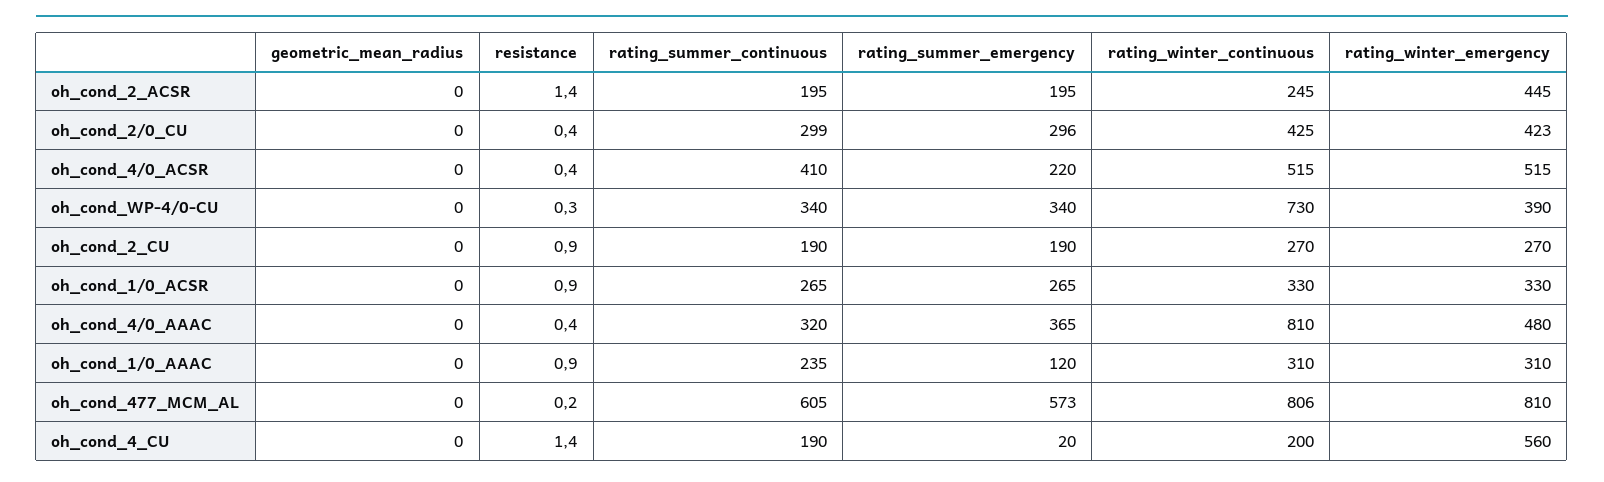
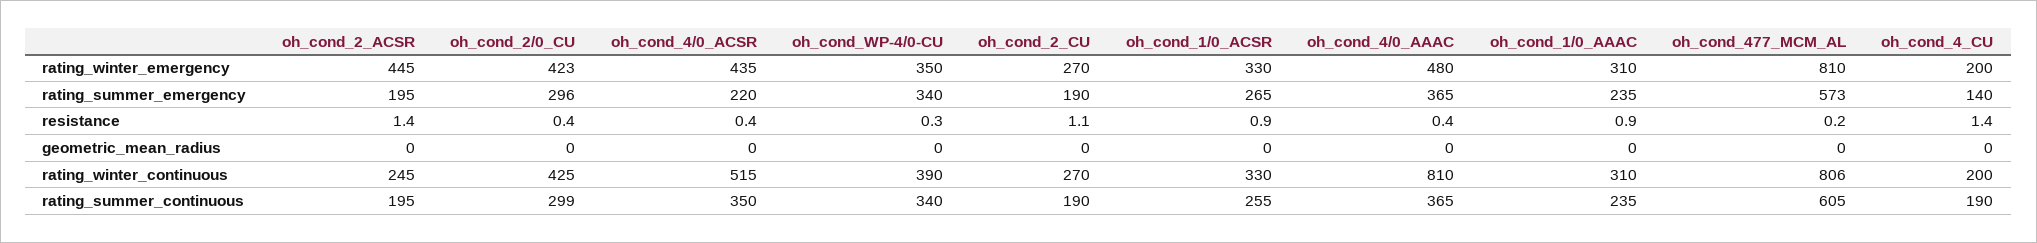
  {
    "geometric_mean_radius": {
      "oh_cond_2_ACSR": 0,
      "oh_cond_2/0_CU": 0,
      "oh_cond_4/0_ACSR": 0,
      "oh_cond_WP-4/0-CU": 0,
      "oh_cond_2_CU": 0,
      "oh_cond_1/0_ACSR": 0,
      "oh_cond_4/0_AAAC": 0,
      "oh_cond_1/0_AAAC": 0,
      "oh_cond_477_MCM_AL": 0,
      "oh_cond_4_CU": 0
    },
    "resistance": {
      "oh_cond_2_ACSR": 1.4,
      "oh_cond_2/0_CU": 0.4,
      "oh_cond_4/0_ACSR": 0.4,
      "oh_cond_WP-4/0-CU": 0.3,
-     "oh_cond_2_CU": 0.9,
+     "oh_cond_2_CU": 1.1,
      "oh_cond_1/0_ACSR": 0.9,
      "oh_cond_4/0_AAAC": 0.4,
      "oh_cond_1/0_AAAC": 0.9,
      "oh_cond_477_MCM_AL": 0.2,
      "oh_cond_4_CU": 1.4
    },
    "rating_summer_continuous": {
      "oh_cond_2_ACSR": 195,
      "oh_cond_2/0_CU": 299,
-     "oh_cond_4/0_ACSR": 410,
+     "oh_cond_4/0_ACSR": 350,
      "oh_cond_WP-4/0-CU": 340,
      "oh_cond_2_CU": 190,
-     "oh_cond_1/0_ACSR": 265,
+     "oh_cond_1/0_ACSR": 255,
-     "oh_cond_4/0_AAAC": 320,
+     "oh_cond_4/0_AAAC": 365,
      "oh_cond_1/0_AAAC": 235,
      "oh_cond_477_MCM_AL": 605,
      "oh_cond_4_CU": 190
    },
    "rating_summer_emergency": {
      "oh_cond_2_ACSR": 195,
      "oh_cond_2/0_CU": 296,
      "oh_cond_4/0_ACSR": 220,
      "oh_cond_WP-4/0-CU": 340,
      "oh_cond_2_CU": 190,
      "oh_cond_1/0_ACSR": 265,
      "oh_cond_4/0_AAAC": 365,
-     "oh_cond_1/0_AAAC": 120,
+     "oh_cond_1/0_AAAC": 235,
      "oh_cond_477_MCM_AL": 573,
-     "oh_cond_4_CU": 20
+     "oh_cond_4_CU": 140
    },
    "rating_winter_continuous": {
      "oh_cond_2_ACSR": 245,
      "oh_cond_2/0_CU": 425,
      "oh_cond_4/0_ACSR": 515,
-     "oh_cond_WP-4/0-CU": 730,
+     "oh_cond_WP-4/0-CU": 390,
      "oh_cond_2_CU": 270,
      "oh_cond_1/0_ACSR": 330,
      "oh_cond_4/0_AAAC": 810,
      "oh_cond_1/0_AAAC": 310,
      "oh_cond_477_MCM_AL": 806,
      "oh_cond_4_CU": 200
    },
    "rating_winter_emergency": {
      "oh_cond_2_ACSR": 445,
      "oh_cond_2/0_CU": 423,
-     "oh_cond_4/0_ACSR": 515,
+     "oh_cond_4/0_ACSR": 435,
-     "oh_cond_WP-4/0-CU": 390,
+     "oh_cond_WP-4/0-CU": 350,
      "oh_cond_2_CU": 270,
      "oh_cond_1/0_ACSR": 330,
      "oh_cond_4/0_AAAC": 480,
      "oh_cond_1/0_AAAC": 310,
      "oh_cond_477_MCM_AL": 810,
-     "oh_cond_4_CU": 560
+     "oh_cond_4_CU": 200
    }
  }

